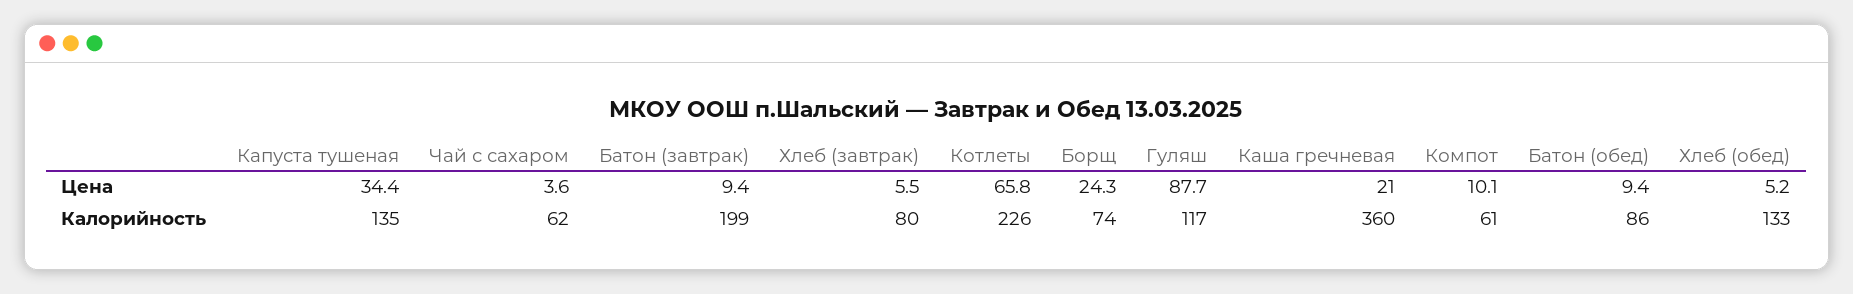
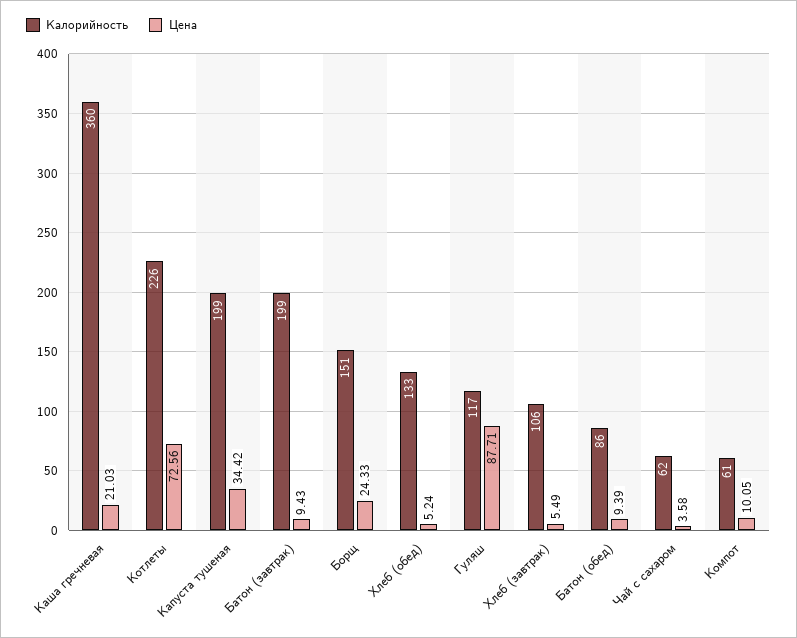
  {
    "Цена": {
      "Капуста тушеная": 34.42,
      "Чай с сахаром": 3.58,
      "Батон (завтрак)": 9.43,
      "Хлеб (завтрак)": 5.49,
-     "Котлеты": 65.8,
+     "Котлеты": 72.56,
      "Борщ": 24.33,
      "Гуляш": 87.71,
      "Каша гречневая": 21.03,
      "Компот": 10.05,
      "Батон (обед)": 9.39,
      "Хлеб (обед)": 5.24
    },
    "Калорийность": {
-     "Капуста тушеная": 135,
+     "Капуста тушеная": 199,
      "Чай с сахаром": 62,
      "Батон (завтрак)": 199,
-     "Хлеб (завтрак)": 80,
+     "Хлеб (завтрак)": 106,
      "Котлеты": 226,
-     "Борщ": 74,
+     "Борщ": 151,
      "Гуляш": 117,
      "Каша гречневая": 360,
      "Компот": 61,
      "Батон (обед)": 86,
      "Хлеб (обед)": 133
    }
  }

